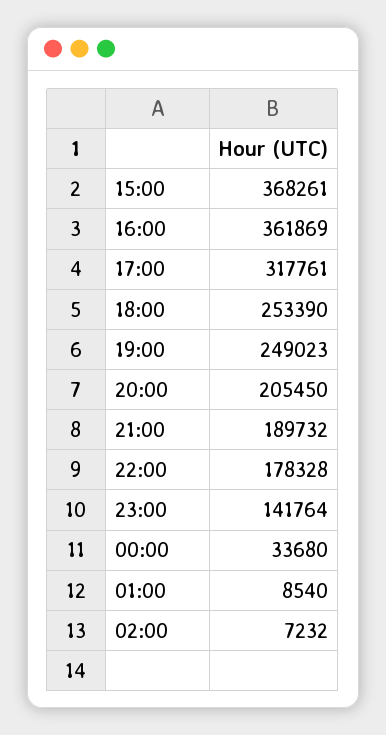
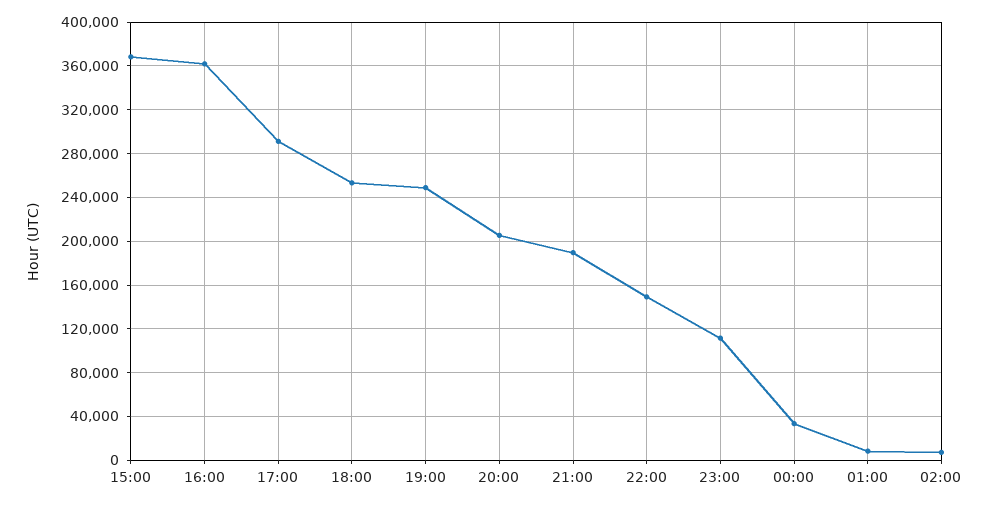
  {
    "15:00": 368261,
    "16:00": 361869,
-   "17:00": 317761,
+   "17:00": 290000,
    "18:00": 253390,
    "19:00": 249023,
    "20:00": 205450,
    "21:00": 189732,
-   "22:00": 178328,
+   "22:00": 150000,
-   "23:00": 141764,
+   "23:00": 110000,
    "00:00": 33680,
    "01:00": 8540,
    "02:00": 7232
  }

